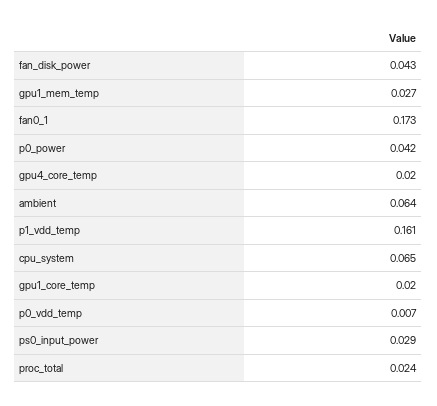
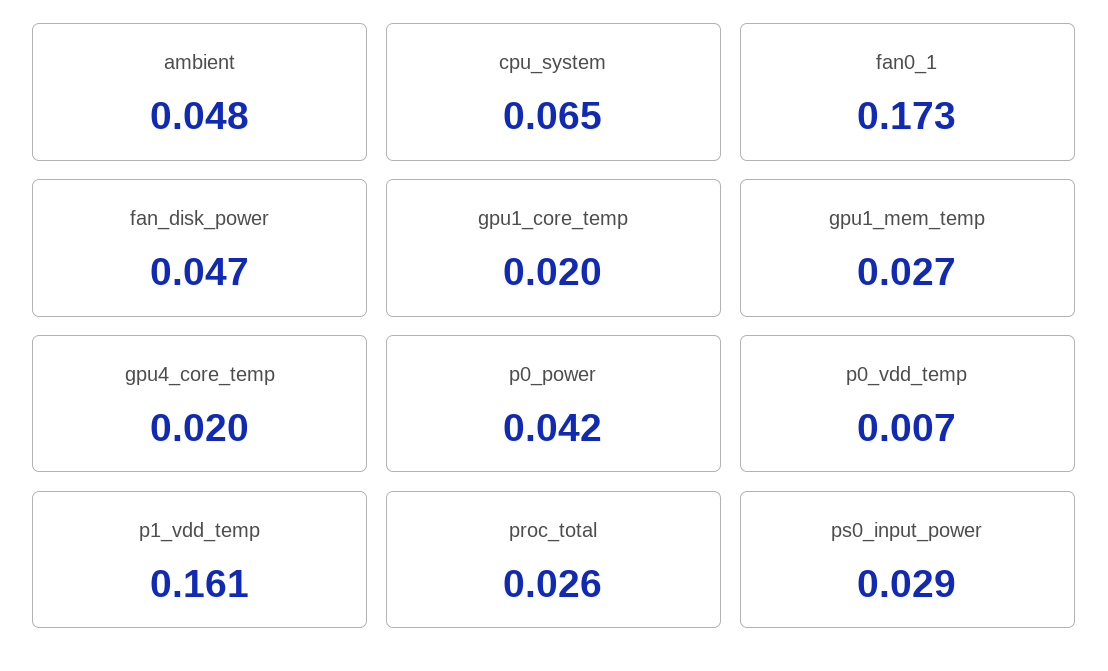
  {
-   "fan_disk_power": 0.043,
+   "fan_disk_power": 0.047,
    "gpu1_mem_temp": 0.027,
    "fan0_1": 0.173,
    "p0_power": 0.042,
    "gpu4_core_temp": 0.02,
-   "ambient": 0.064,
+   "ambient": 0.048,
    "p1_vdd_temp": 0.161,
    "cpu_system": 0.065,
    "gpu1_core_temp": 0.02,
    "p0_vdd_temp": 0.007,
    "ps0_input_power": 0.029,
-   "proc_total": 0.024
+   "proc_total": 0.026
  }

